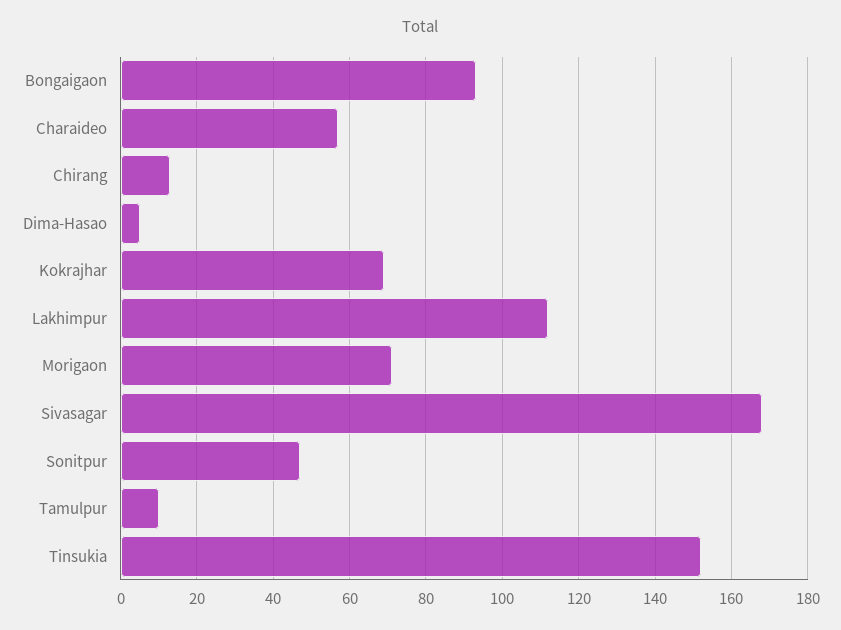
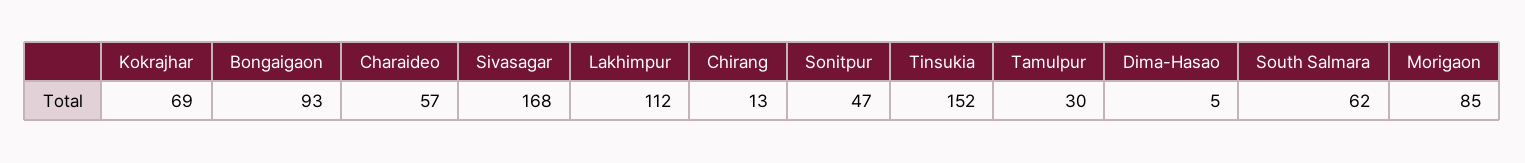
  {
    "Bongaigaon": 93,
    "Charaideo": 57,
    "Chirang": 13,
    "Dima-Hasao": 5,
    "Kokrajhar": 69,
    "Lakhimpur": 112,
-   "Morigaon": 70,
+   "Morigaon": 85,
    "Sivasagar": 168,
    "Sonitpur": 47,
-   "Tamulpur": 10,
+   "Tamulpur": 30,
-   "Tinsukia": 152
+   "Tinsukia": 152,
+   "South Salmara": 62
  }

